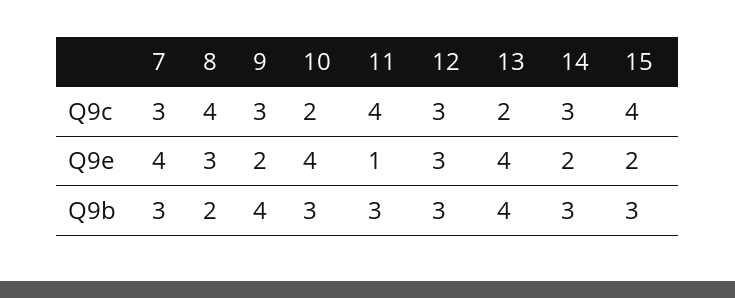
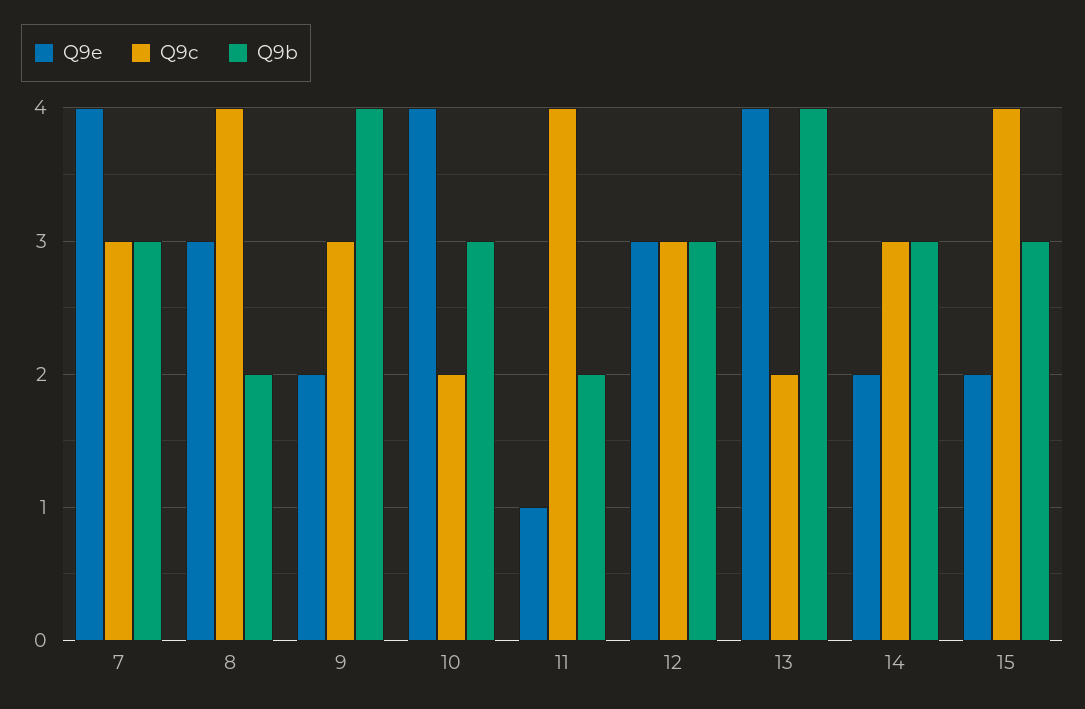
  {
    "Q9c": {
      "7": 3,
      "8": 4,
      "9": 3,
      "10": 2,
      "11": 4,
      "12": 3,
      "13": 2,
      "14": 3,
      "15": 4
    },
    "Q9e": {
      "7": 4,
      "8": 3,
      "9": 2,
      "10": 4,
      "11": 1,
      "12": 3,
      "13": 4,
      "14": 2,
      "15": 2
    },
    "Q9b": {
      "7": 3,
      "8": 2,
      "9": 4,
      "10": 3,
-     "11": 3,
+     "11": 2,
      "12": 3,
      "13": 4,
      "14": 3,
      "15": 3
    }
  }

